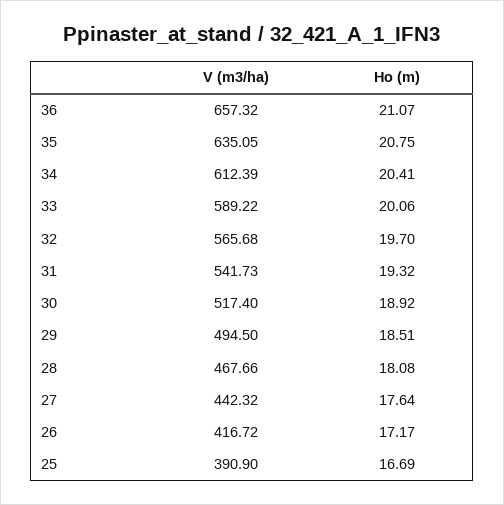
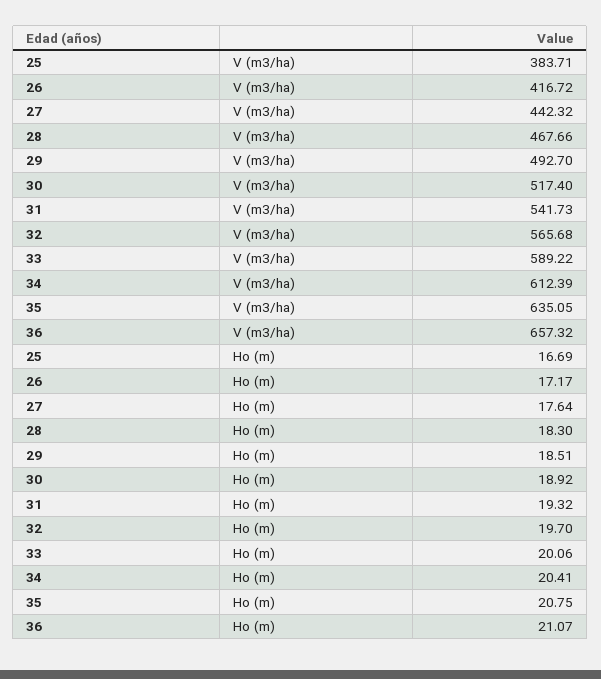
  {
    "V (m3/ha)": {
      "36": 657.32,
      "35": 635.05,
      "34": 612.39,
      "33": 589.22,
      "32": 565.68,
      "31": 541.73,
      "30": 517.4,
-     "29": 494.5,
+     "29": 492.7,
      "28": 467.66,
      "27": 442.32,
      "26": 416.72,
-     "25": 390.9
+     "25": 383.71
    },
    "Ho (m)": {
      "36": 21.07,
      "35": 20.75,
      "34": 20.41,
      "33": 20.06,
      "32": 19.7,
      "31": 19.32,
      "30": 18.92,
      "29": 18.51,
-     "28": 18.08,
+     "28": 18.3,
      "27": 17.64,
      "26": 17.17,
      "25": 16.69
    }
  }

